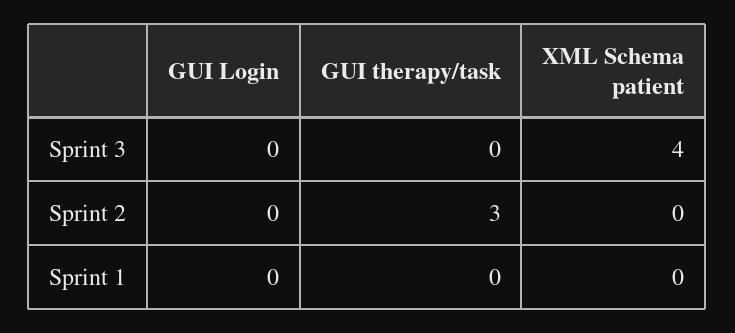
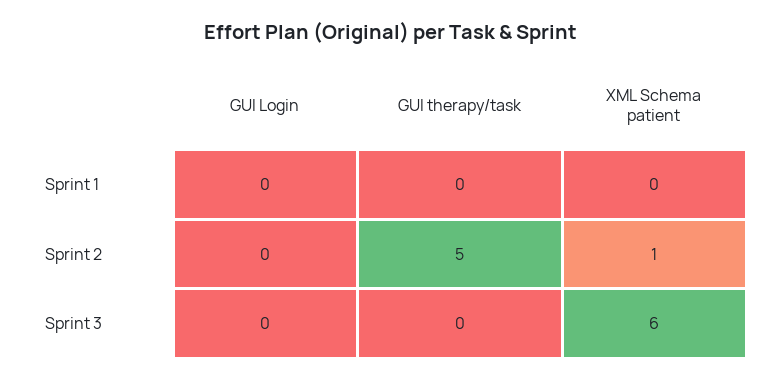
  {
    "GUI Login": {
      "Sprint 3": 0,
      "Sprint 2": 0,
      "Sprint 1": 0
    },
    "GUI therapy/task": {
      "Sprint 3": 0,
-     "Sprint 2": 3,
+     "Sprint 2": 5,
      "Sprint 1": 0
    },
    "XML Schema patient": {
-     "Sprint 3": 4,
+     "Sprint 3": 6,
-     "Sprint 2": 0,
+     "Sprint 2": 1,
      "Sprint 1": 0
    }
  }

